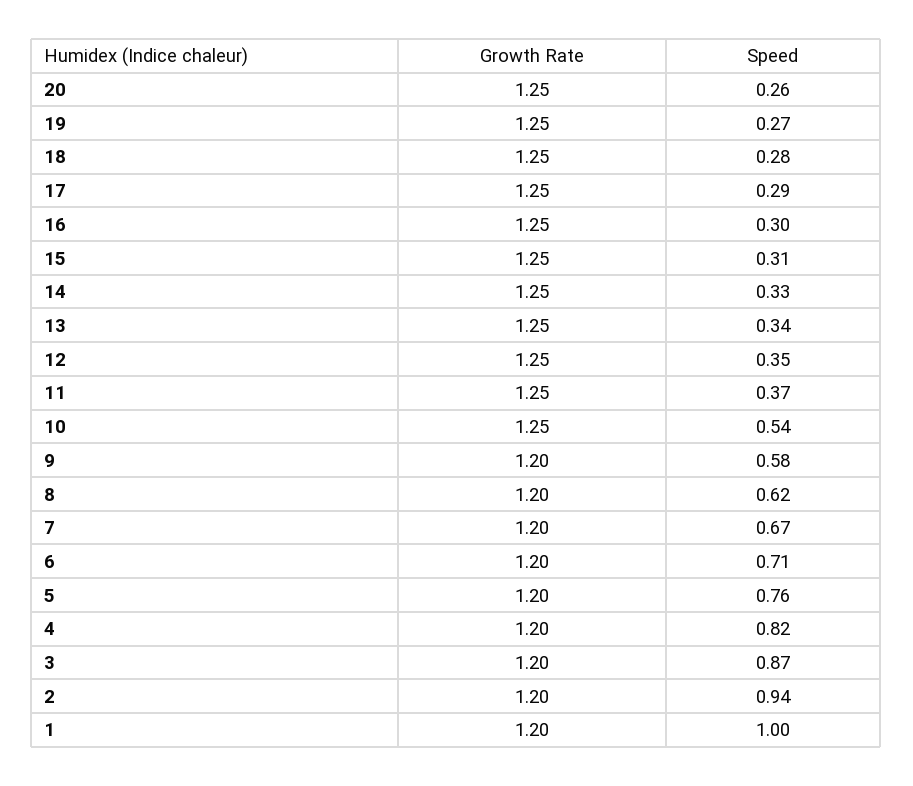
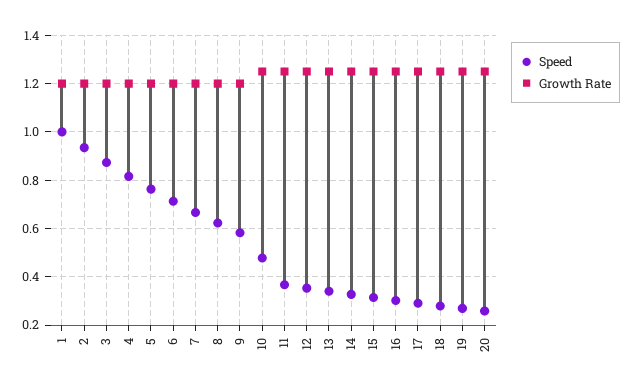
  {
    "Growth Rate": {
      "20": 1.25,
      "19": 1.25,
      "18": 1.25,
      "17": 1.25,
      "16": 1.25,
      "15": 1.25,
      "14": 1.25,
      "13": 1.25,
      "12": 1.25,
      "11": 1.25,
      "10": 1.25,
      "9": 1.2,
      "8": 1.2,
      "7": 1.2,
      "6": 1.2,
      "5": 1.2,
      "4": 1.2,
      "3": 1.2,
      "2": 1.2,
      "1": 1.2
    },
    "Speed": {
      "20": 0.26,
      "19": 0.27,
      "18": 0.28,
      "17": 0.29,
      "16": 0.3,
      "15": 0.31,
      "14": 0.33,
      "13": 0.34,
      "12": 0.35,
      "11": 0.37,
-     "10": 0.54,
+     "10": 0.475,
      "9": 0.58,
      "8": 0.62,
      "7": 0.67,
      "6": 0.71,
      "5": 0.76,
      "4": 0.82,
      "3": 0.87,
      "2": 0.94,
      "1": 1
    }
  }

